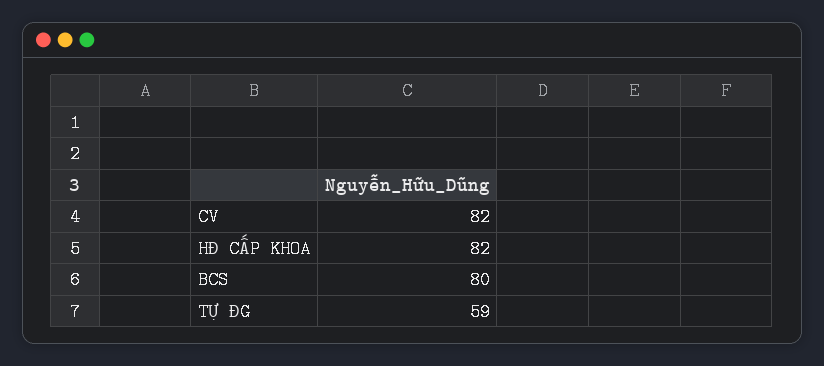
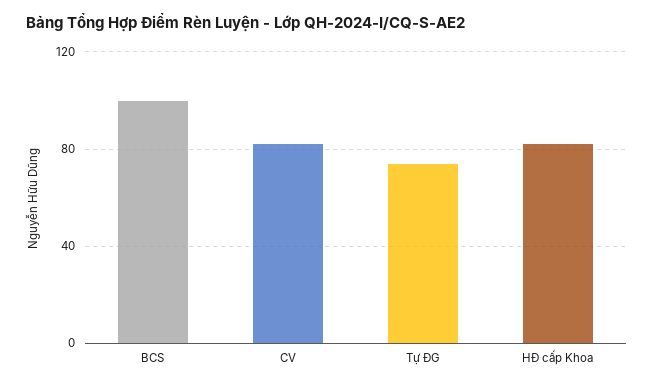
  {
    "CV": 82,
    "HĐ CẤP KHOA": 82,
-   "BCS": 80,
+   "BCS": 100,
-   "TỰ ĐG": 59
+   "TỰ ĐG": 75
  }

